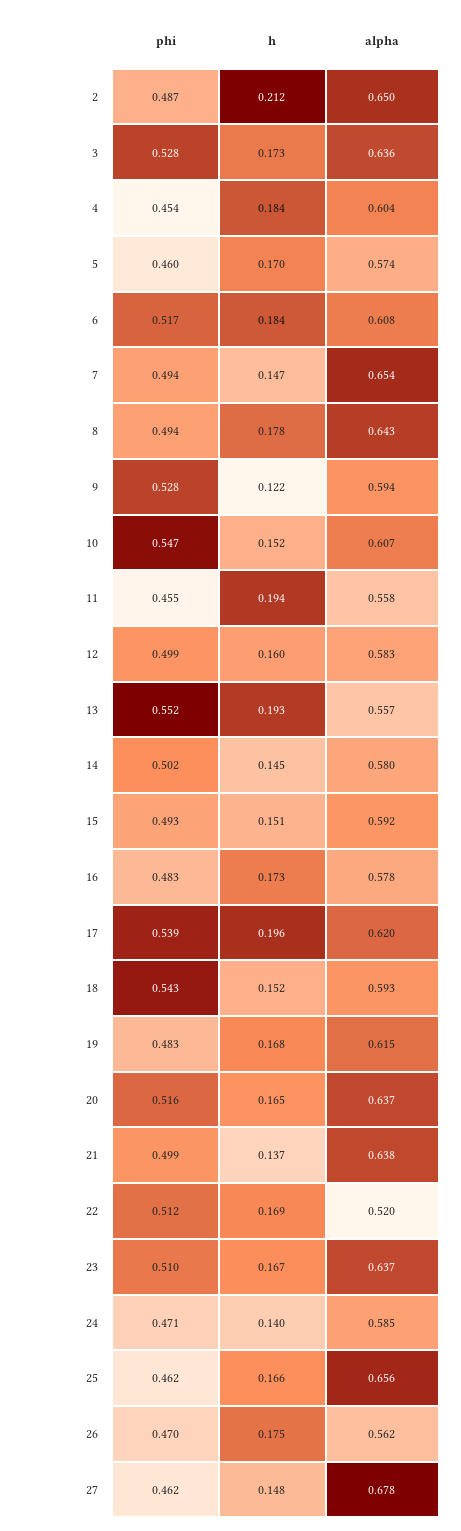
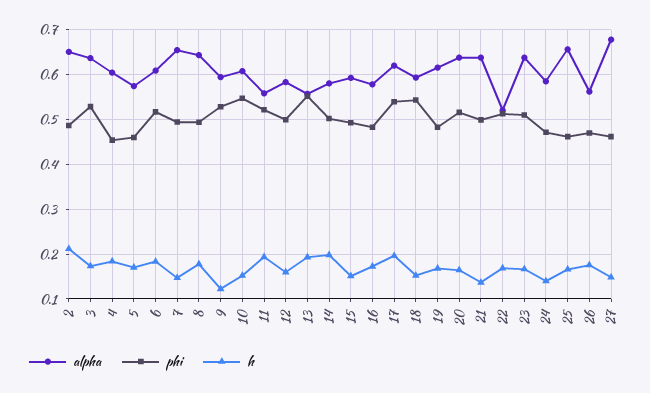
  {
    "phi": {
      "2": 0.487,
      "3": 0.528,
      "4": 0.454,
      "5": 0.46,
      "6": 0.517,
      "7": 0.494,
      "8": 0.494,
      "9": 0.528,
      "10": 0.547,
-     "11": 0.455,
+     "11": 0.52,
      "12": 0.499,
      "13": 0.552,
      "14": 0.502,
      "15": 0.493,
      "16": 0.483,
      "17": 0.539,
      "18": 0.543,
      "19": 0.483,
      "20": 0.516,
      "21": 0.499,
      "22": 0.512,
      "23": 0.51,
      "24": 0.471,
      "25": 0.462,
      "26": 0.47,
      "27": 0.462
    },
    "h": {
      "2": 0.212,
      "3": 0.173,
      "4": 0.184,
      "5": 0.17,
      "6": 0.184,
      "7": 0.147,
      "8": 0.178,
      "9": 0.122,
      "10": 0.152,
      "11": 0.194,
      "12": 0.16,
      "13": 0.193,
-     "14": 0.145,
+     "14": 0.2,
      "15": 0.151,
      "16": 0.173,
      "17": 0.196,
      "18": 0.152,
      "19": 0.168,
      "20": 0.165,
      "21": 0.137,
      "22": 0.169,
      "23": 0.167,
      "24": 0.14,
      "25": 0.166,
      "26": 0.175,
      "27": 0.148
    },
    "alpha": {
      "2": 0.65,
      "3": 0.636,
      "4": 0.604,
      "5": 0.574,
      "6": 0.608,
      "7": 0.654,
      "8": 0.643,
      "9": 0.594,
      "10": 0.607,
      "11": 0.558,
      "12": 0.583,
      "13": 0.557,
      "14": 0.58,
      "15": 0.592,
      "16": 0.578,
      "17": 0.62,
      "18": 0.593,
      "19": 0.615,
      "20": 0.637,
      "21": 0.638,
      "22": 0.52,
      "23": 0.637,
      "24": 0.585,
      "25": 0.656,
      "26": 0.562,
      "27": 0.678
    }
  }

